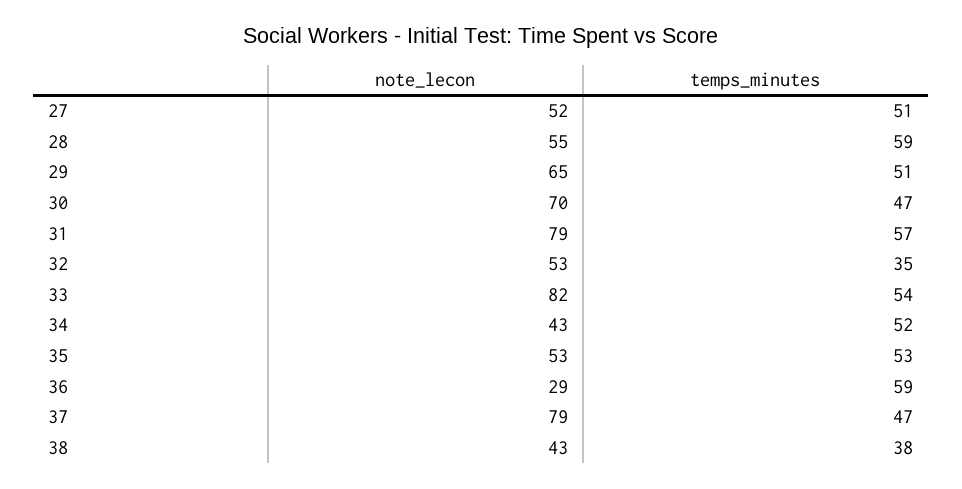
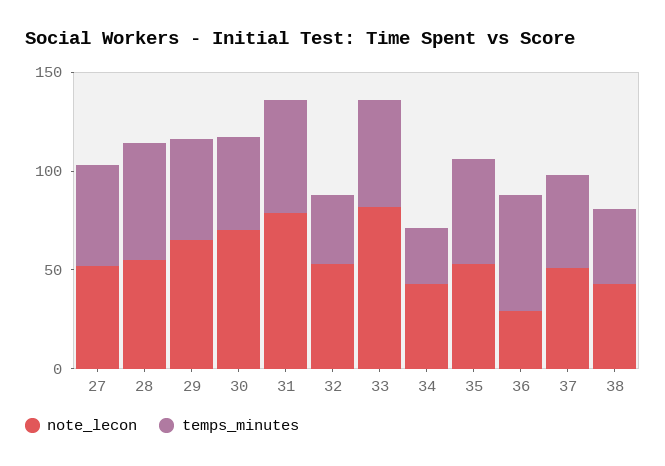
  {
    "note_lecon": {
      "27": 52,
      "28": 55,
      "29": 65,
      "30": 70,
      "31": 79,
      "32": 53,
      "33": 82,
      "34": 43,
      "35": 53,
      "36": 29,
-     "37": 79,
+     "37": 50,
      "38": 43
    },
    "temps_minutes": {
      "27": 51,
      "28": 59,
      "29": 51,
      "30": 47,
      "31": 57,
      "32": 35,
      "33": 54,
-     "34": 52,
+     "34": 30,
      "35": 53,
      "36": 59,
      "37": 47,
      "38": 38
    }
  }

